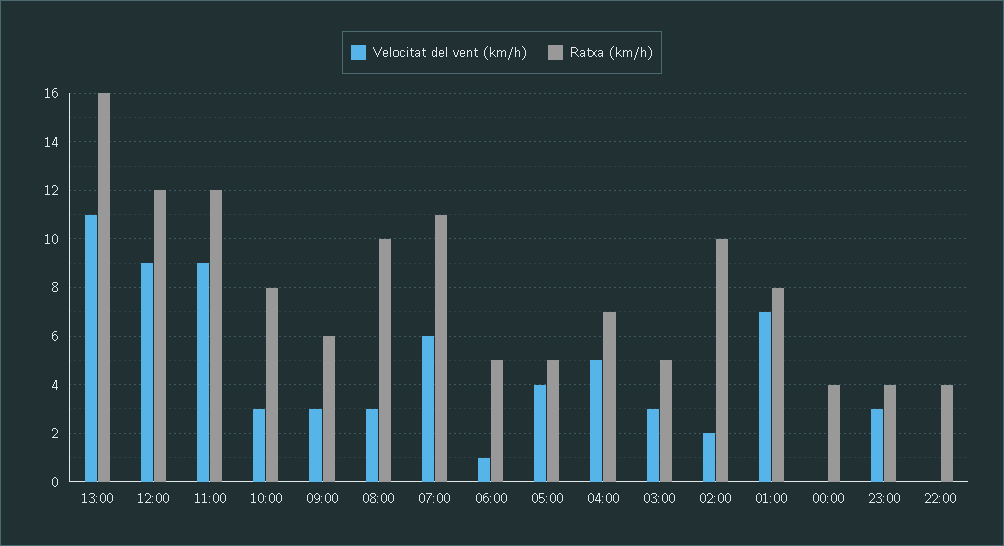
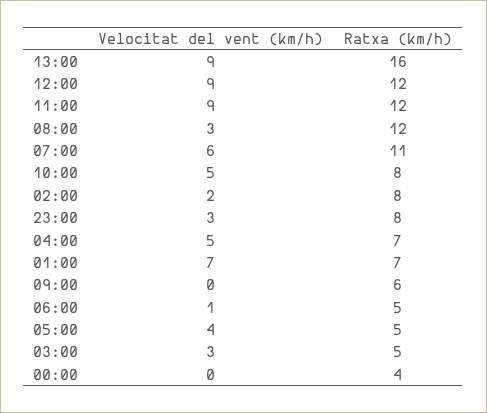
  {
    "Velocitat del vent (km/h)": {
-     "13:00": 11,
+     "13:00": 9,
      "12:00": 9,
      "11:00": 9,
-     "10:00": 3,
+     "10:00": 5,
-     "09:00": 3,
+     "09:00": 0,
      "08:00": 3,
      "07:00": 6,
      "06:00": 1,
      "05:00": 4,
      "04:00": 5,
      "03:00": 3,
      "02:00": 2,
      "01:00": 7,
      "00:00": 0,
-     "23:00": 3,
+     "23:00": 3
-     "22:00": 0
    },
    "Ratxa (km/h)": {
      "13:00": 16,
      "12:00": 12,
      "11:00": 12,
      "10:00": 8,
      "09:00": 6,
-     "08:00": 10,
+     "08:00": 12,
      "07:00": 11,
      "06:00": 5,
      "05:00": 5,
      "04:00": 7,
      "03:00": 5,
-     "02:00": 10,
+     "02:00": 8,
-     "01:00": 8,
+     "01:00": 7,
      "00:00": 4,
-     "23:00": 4,
+     "23:00": 8
-     "22:00": 4
    }
  }

